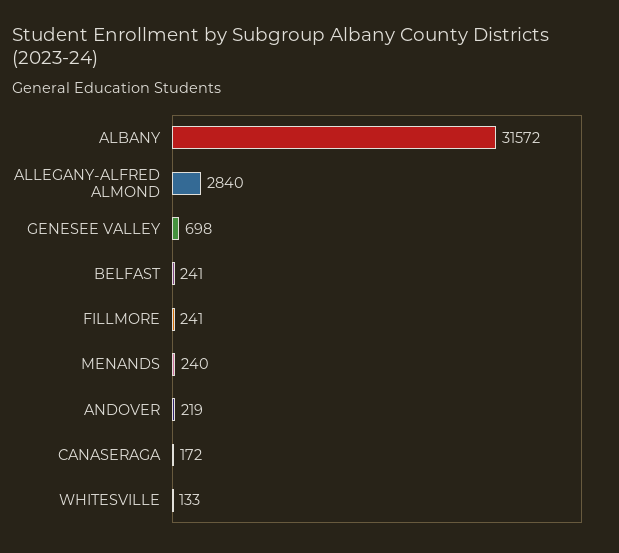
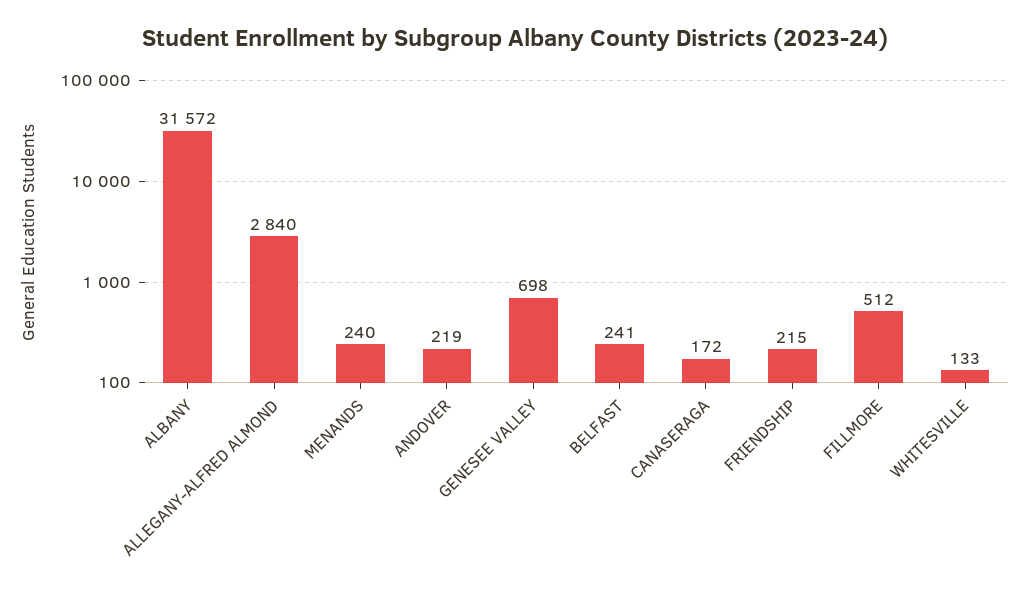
  {
    "ALBANY": 31572,
    "ALLEGANY-ALFRED ALMOND": 2840,
    "GENESEE VALLEY": 698,
    "BELFAST": 241,
-   "FILLMORE": 241,
+   "FILLMORE": 512,
    "MENANDS": 240,
    "ANDOVER": 219,
    "CANASERAGA": 172,
-   "WHITESVILLE": 133
+   "WHITESVILLE": 133,
+   "FRIENDSHIP": 215
  }

